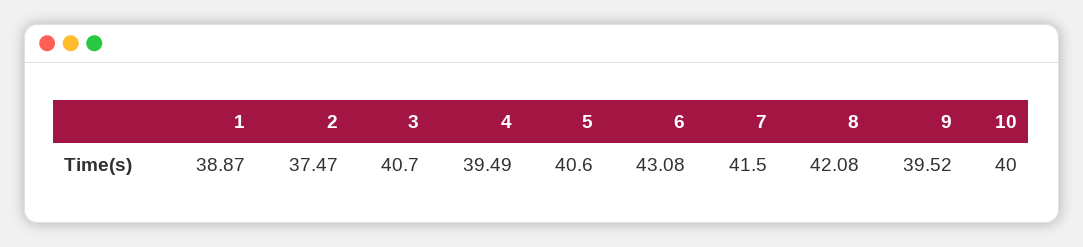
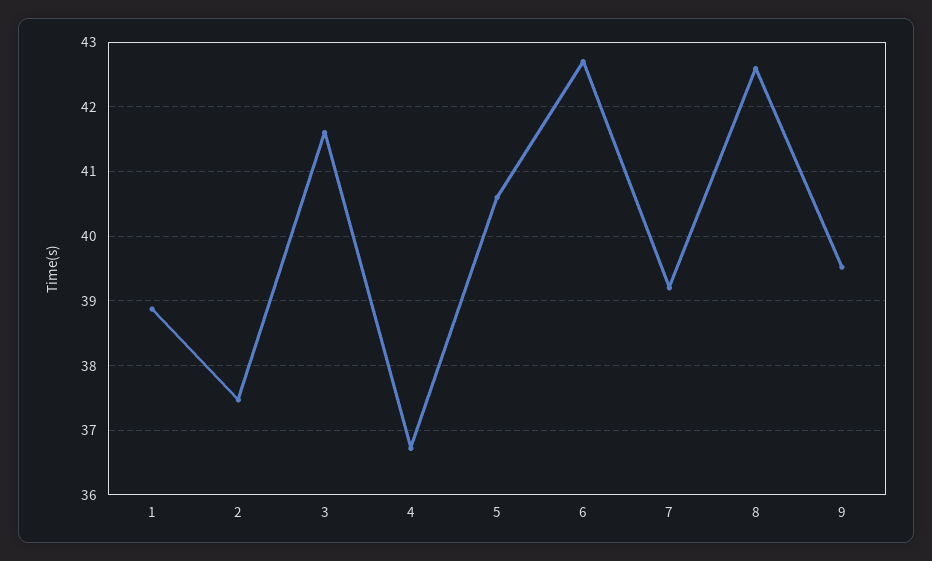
  {
    "1": 38.87,
    "2": 37.47,
-   "3": 40.7,
+   "3": 41.6,
-   "4": 39.49,
+   "4": 36.7,
    "5": 40.6,
-   "6": 43.08,
+   "6": 42.7,
-   "7": 41.5,
+   "7": 39.2,
-   "8": 42.08,
+   "8": 42.6,
-   "9": 39.52,
+   "9": 39.52
-   "10": 40
  }

